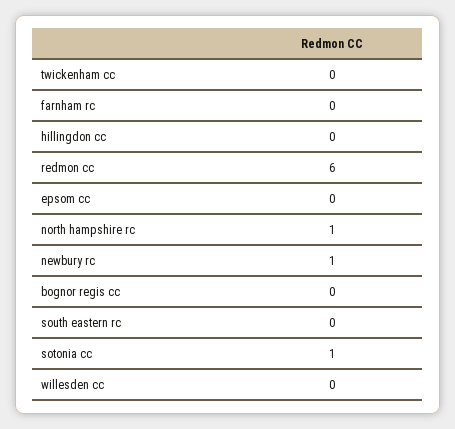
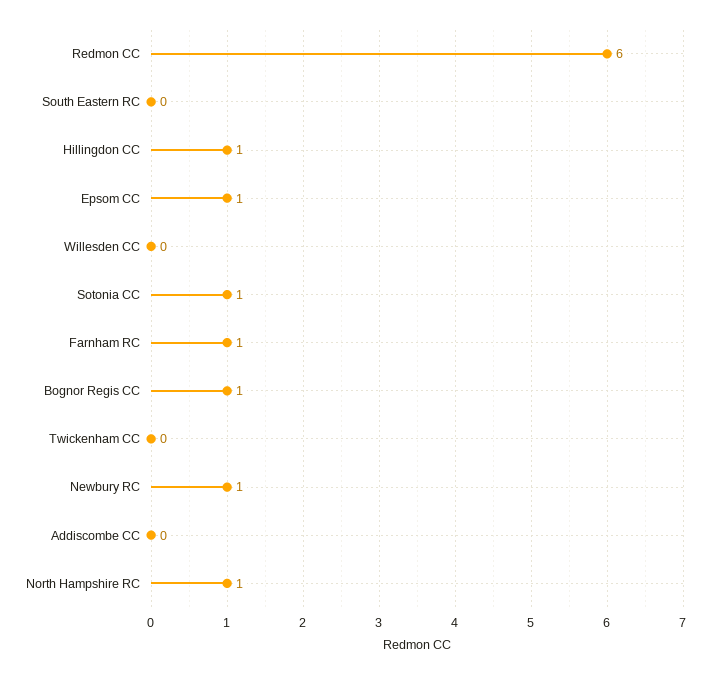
  {
    "twickenham cc": 0,
-   "farnham rc": 0,
+   "farnham rc": 1,
-   "hillingdon cc": 0,
+   "hillingdon cc": 1,
    "redmon cc": 6,
-   "epsom cc": 0,
+   "epsom cc": 1,
    "north hampshire rc": 1,
    "newbury rc": 1,
-   "bognor regis cc": 0,
+   "bognor regis cc": 1,
    "south eastern rc": 0,
    "sotonia cc": 1,
-   "willesden cc": 0
+   "willesden cc": 0,
+   "Addiscombe CC": 0
  }

